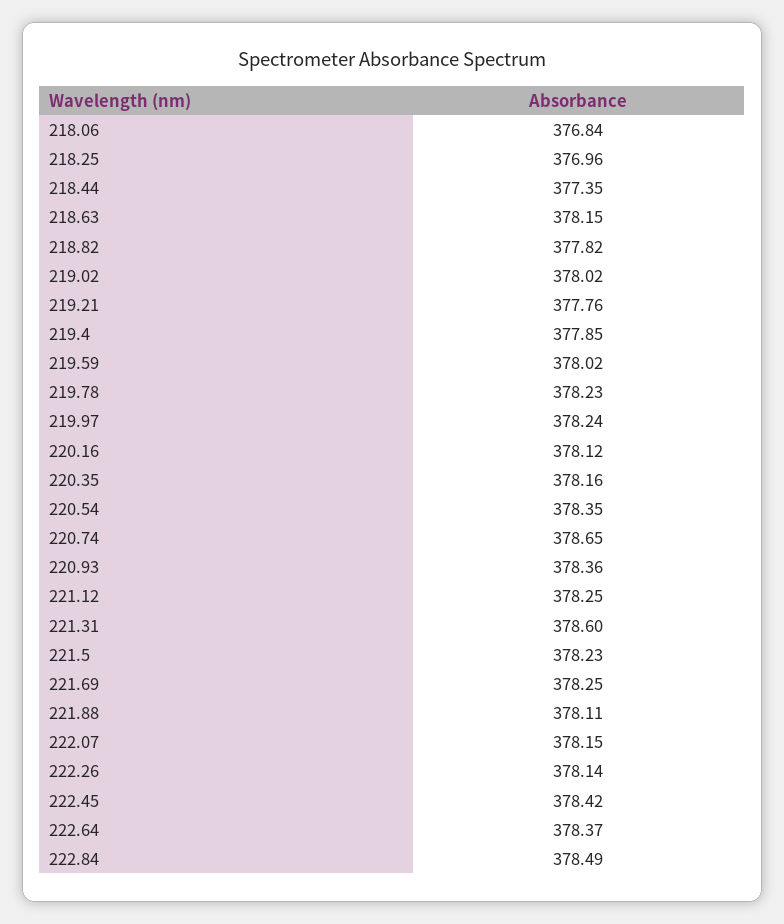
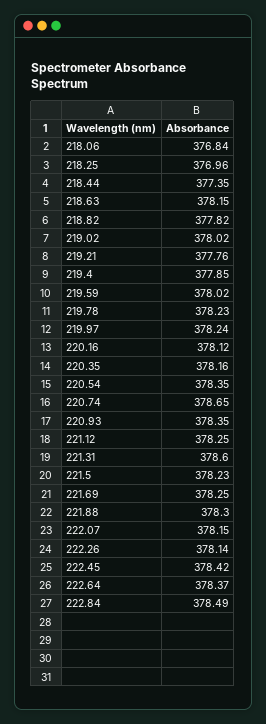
  {
    "218.06": 376.84,
    "218.25": 376.96,
    "218.44": 377.35,
    "218.63": 378.15,
    "218.82": 377.82,
    "219.02": 378.02,
    "219.21": 377.76,
    "219.4": 377.85,
    "219.59": 378.02,
    "219.78": 378.23,
    "219.97": 378.24,
    "220.16": 378.12,
    "220.35": 378.16,
    "220.54": 378.35,
    "220.74": 378.65,
-   "220.93": 378.36,
+   "220.93": 378.35,
    "221.12": 378.25,
    "221.31": 378.6,
    "221.5": 378.23,
    "221.69": 378.25,
-   "221.88": 378.11,
+   "221.88": 378.3,
    "222.07": 378.15,
    "222.26": 378.14,
    "222.45": 378.42,
    "222.64": 378.37,
    "222.84": 378.49
  }

